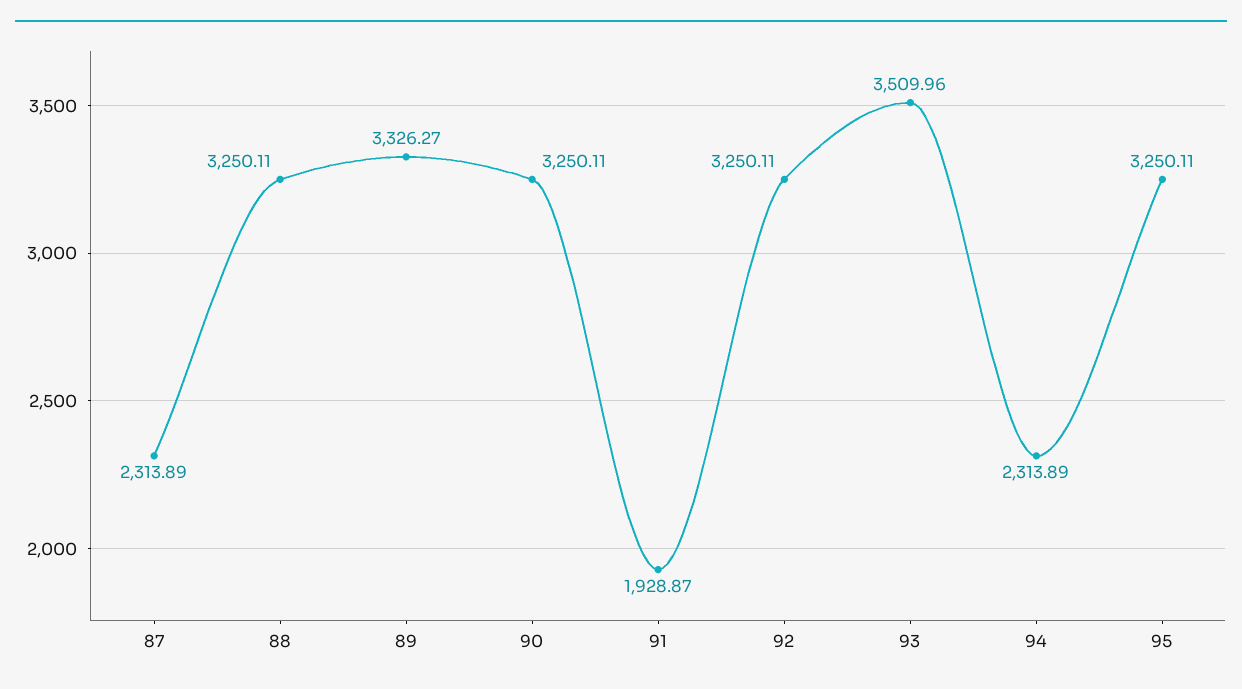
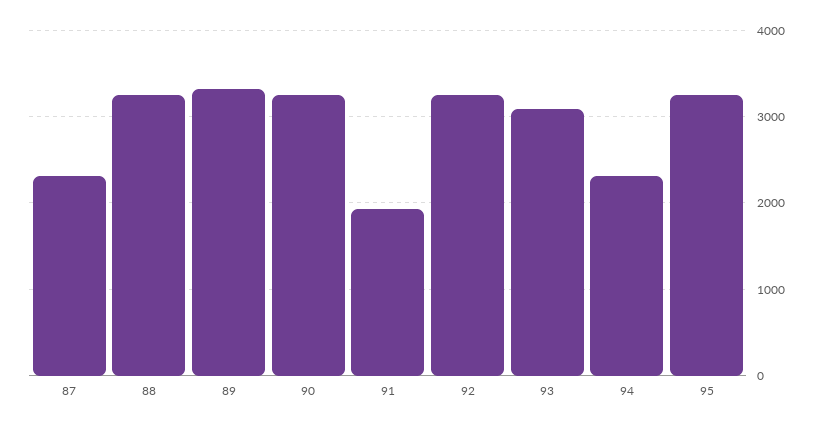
  {
    "87": 2313.89,
    "88": 3250.11,
    "89": 3326.27,
    "90": 3250.11,
    "91": 1928.87,
    "92": 3250.11,
-   "93": 3509.96,
+   "93": 3100,
    "94": 2313.89,
    "95": 3250.11
  }

